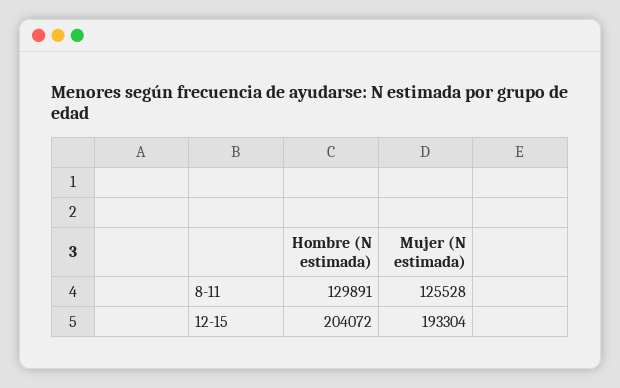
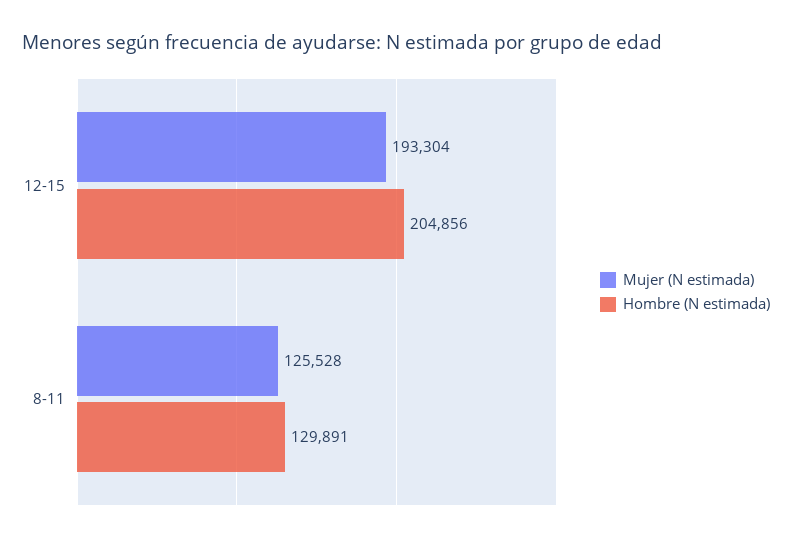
  {
    "Hombre (N estimada)": {
      "8-11": 129891,
-     "12-15": 204072
+     "12-15": 204856
    },
    "Mujer (N estimada)": {
      "8-11": 125528,
      "12-15": 193304
    }
  }

